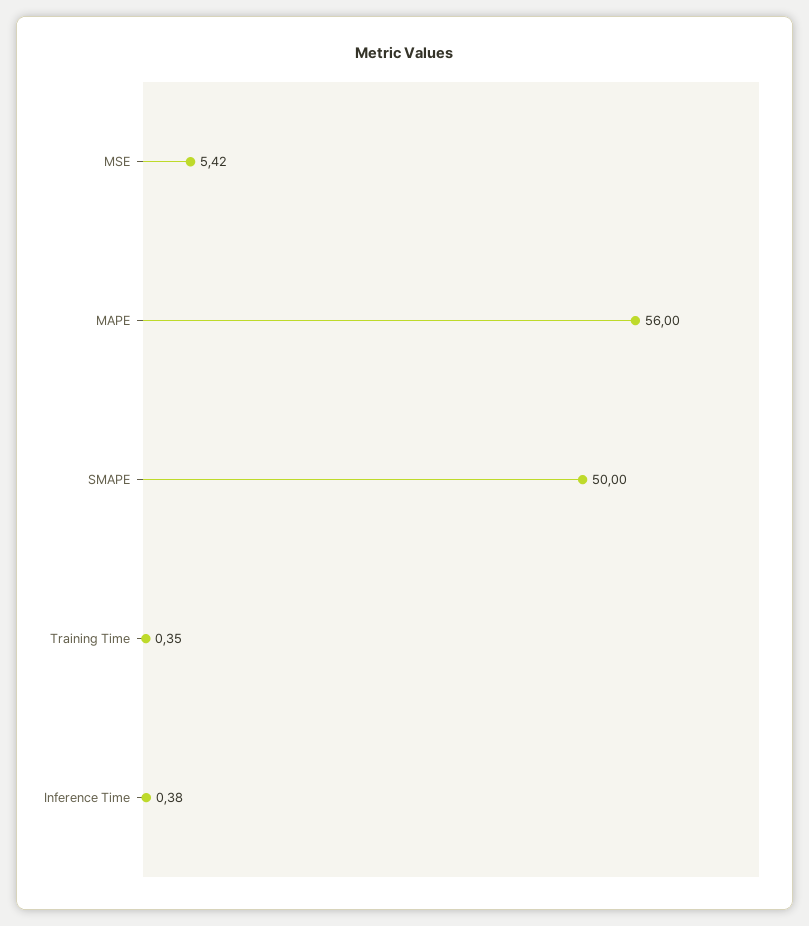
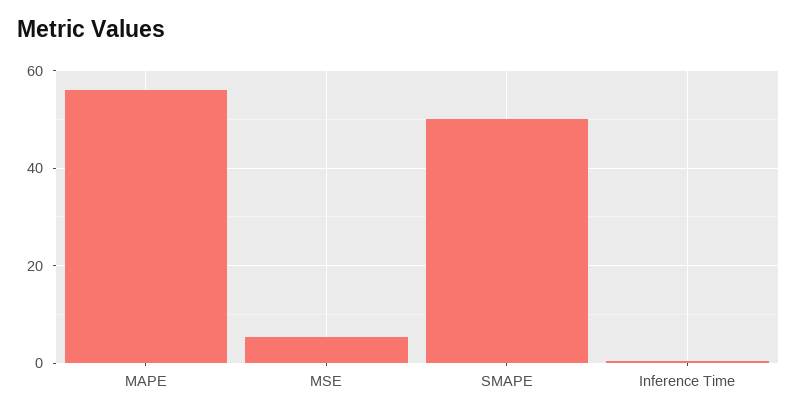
  {
    "MSE": 5.42,
    "MAPE": 56,
    "SMAPE": 50,
-   "Training Time": 0.35,
    "Inference Time": 0.38
  }

